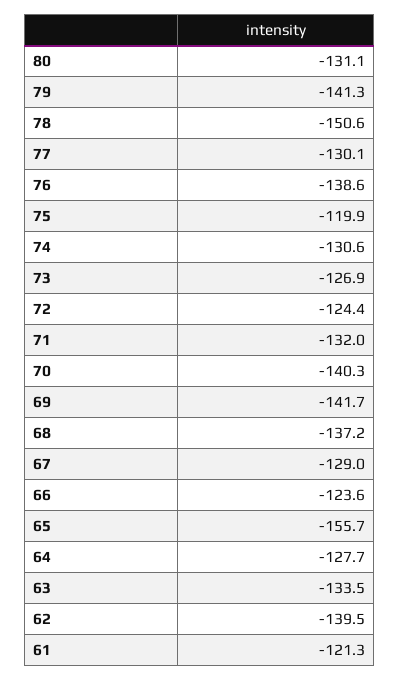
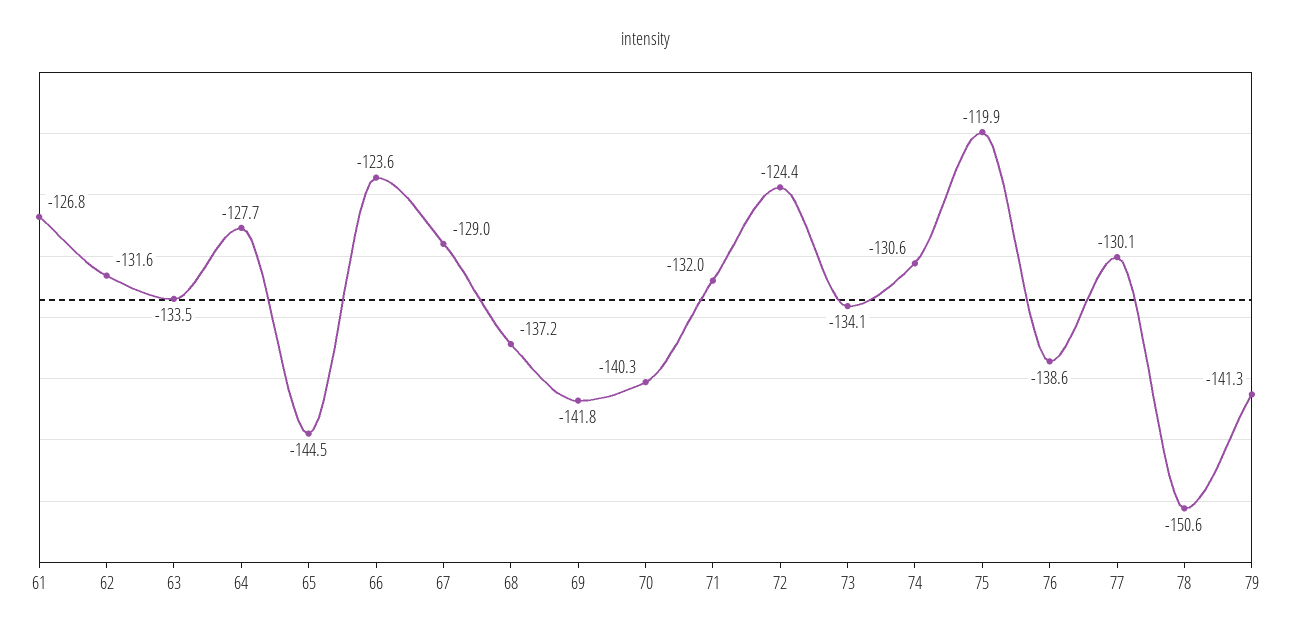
  {
-   "80": -131.1,
    "79": -141.3,
    "78": -150.6,
    "77": -130.1,
    "76": -138.6,
    "75": -119.9,
    "74": -130.6,
-   "73": -126.9,
+   "73": -134.1,
    "72": -124.4,
    "71": -132,
    "70": -140.3,
-   "69": -141.7,
+   "69": -141.8,
    "68": -137.2,
    "67": -129,
    "66": -123.6,
-   "65": -155.7,
+   "65": -144.5,
    "64": -127.7,
    "63": -133.5,
-   "62": -139.5,
+   "62": -131.6,
-   "61": -121.3
+   "61": -126.8
  }

